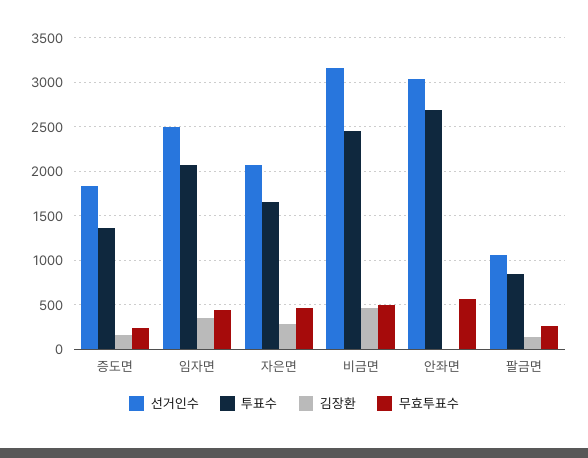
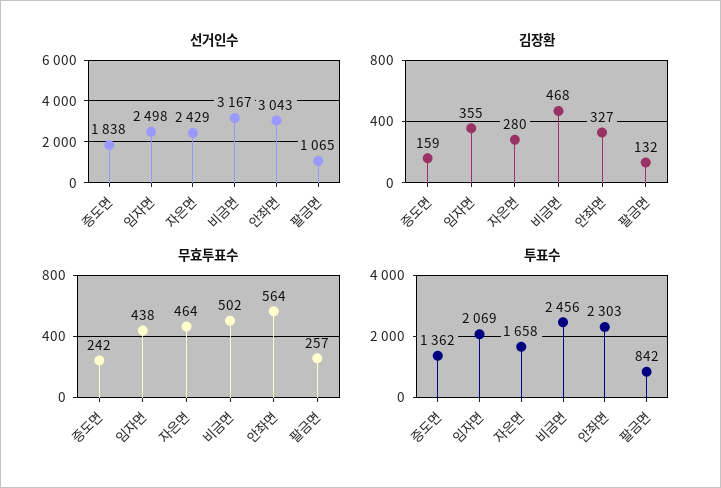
  {
    "선거인수": {
      "증도면": 1838,
      "임자면": 2498,
-     "자은면": 2100,
+     "자은면": 2429,
      "비금면": 3167,
      "안좌면": 3043,
      "팔금면": 1065
    },
    "투표수": {
      "증도면": 1362,
      "임자면": 2069,
      "자은면": 1658,
      "비금면": 2456,
-     "안좌면": 2700,
+     "안좌면": 2303,
      "팔금면": 842
    },
    "김장환": {
      "증도면": 159,
      "임자면": 355,
      "자은면": 280,
      "비금면": 468,
-     "안좌면": 0,
+     "안좌면": 327,
      "팔금면": 132
    },
    "무효투표수": {
      "증도면": 242,
      "임자면": 438,
      "자은면": 464,
      "비금면": 502,
      "안좌면": 564,
      "팔금면": 257
    }
  }

